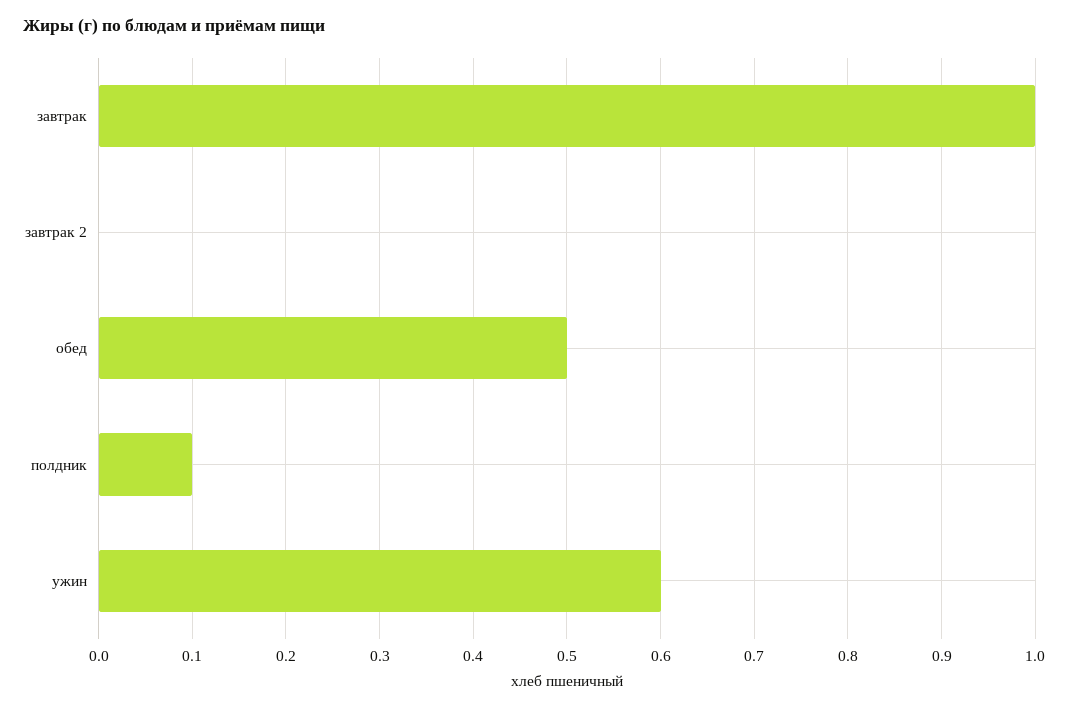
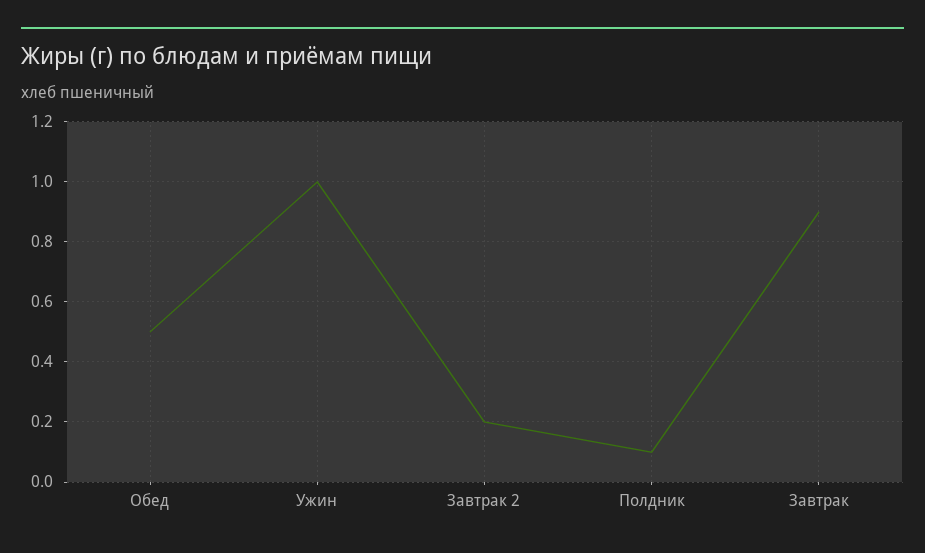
  {
-   "завтрак": 1,
+   "завтрак": 0.9,
-   "завтрак 2": 0,
+   "завтрак 2": 0.2,
    "обед": 0.5,
    "полдник": 0.1,
-   "ужин": 0.6
+   "ужин": 1
  }

